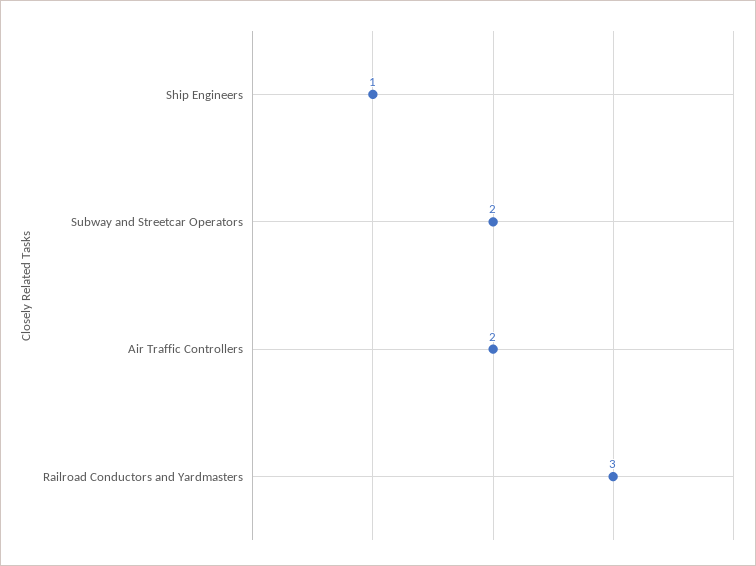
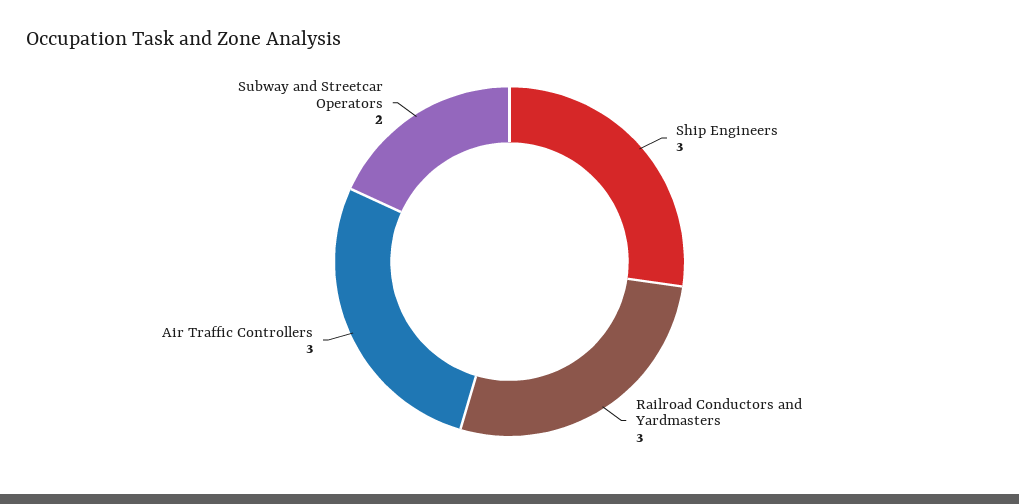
  {
-   "Ship Engineers": 1,
+   "Ship Engineers": 3,
    "Subway and Streetcar Operators": 2,
-   "Air Traffic Controllers": 2,
+   "Air Traffic Controllers": 3,
    "Railroad Conductors and Yardmasters": 3
  }

